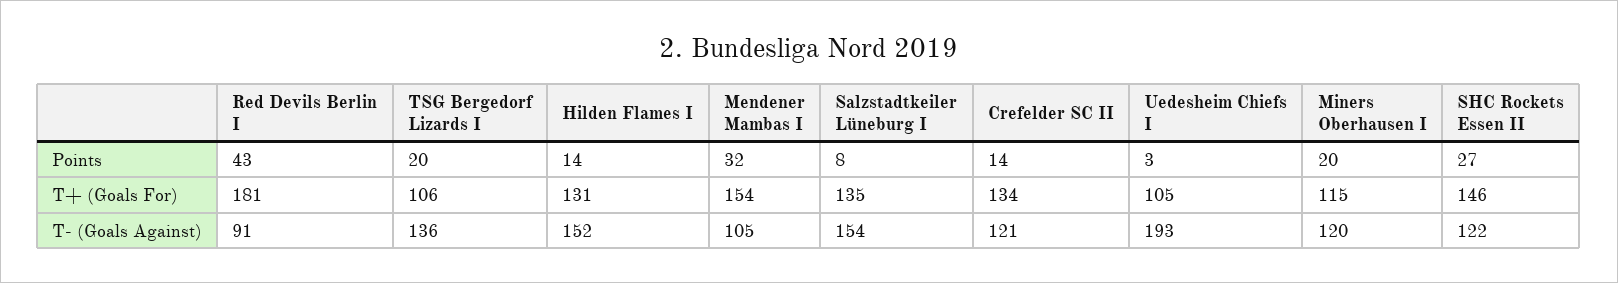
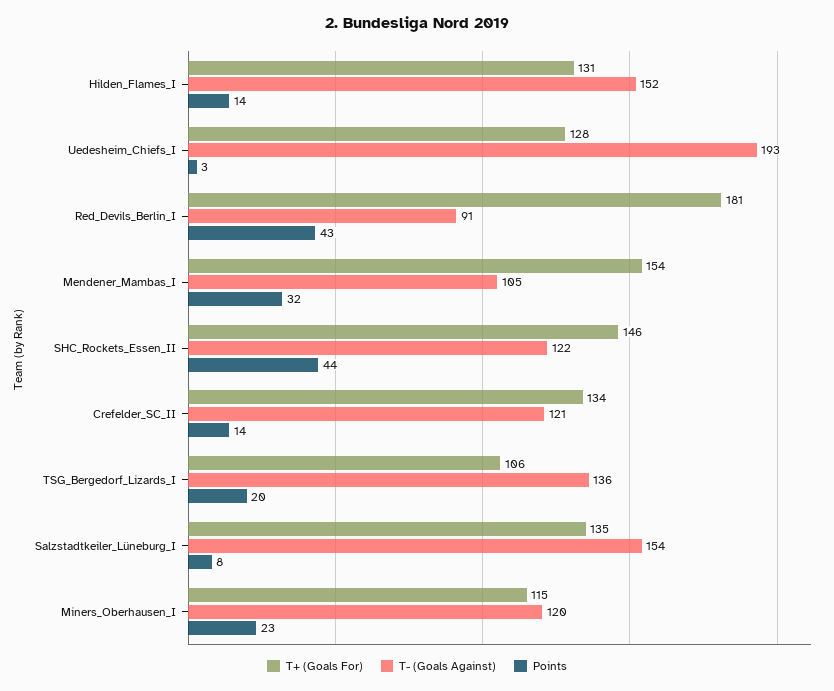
  {
    "Points": {
      "Red Devils Berlin I": 43,
      "TSG Bergedorf Lizards I": 20,
      "Hilden Flames I": 14,
      "Mendener Mambas I": 32,
      "Salzstadtkeiler Lüneburg I": 8,
      "Crefelder SC II": 14,
      "Uedesheim Chiefs I": 3,
-     "Miners Oberhausen I": 20,
+     "Miners Oberhausen I": 23,
-     "SHC Rockets Essen II": 27
+     "SHC Rockets Essen II": 44
    },
    "T+ (Goals For)": {
      "Red Devils Berlin I": 181,
      "TSG Bergedorf Lizards I": 106,
      "Hilden Flames I": 131,
      "Mendener Mambas I": 154,
      "Salzstadtkeiler Lüneburg I": 135,
      "Crefelder SC II": 134,
-     "Uedesheim Chiefs I": 105,
+     "Uedesheim Chiefs I": 128,
      "Miners Oberhausen I": 115,
      "SHC Rockets Essen II": 146
    },
    "T- (Goals Against)": {
      "Red Devils Berlin I": 91,
      "TSG Bergedorf Lizards I": 136,
      "Hilden Flames I": 152,
      "Mendener Mambas I": 105,
      "Salzstadtkeiler Lüneburg I": 154,
      "Crefelder SC II": 121,
      "Uedesheim Chiefs I": 193,
      "Miners Oberhausen I": 120,
      "SHC Rockets Essen II": 122
    }
  }

